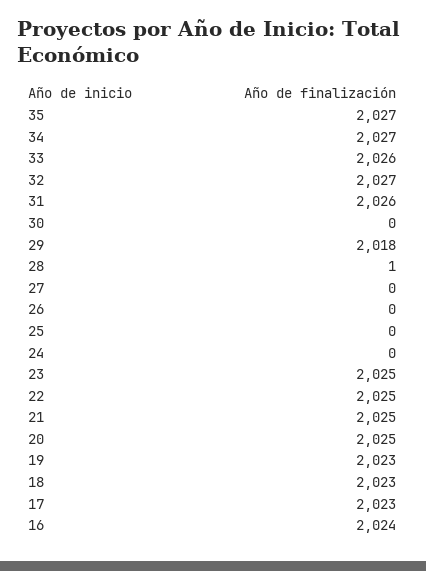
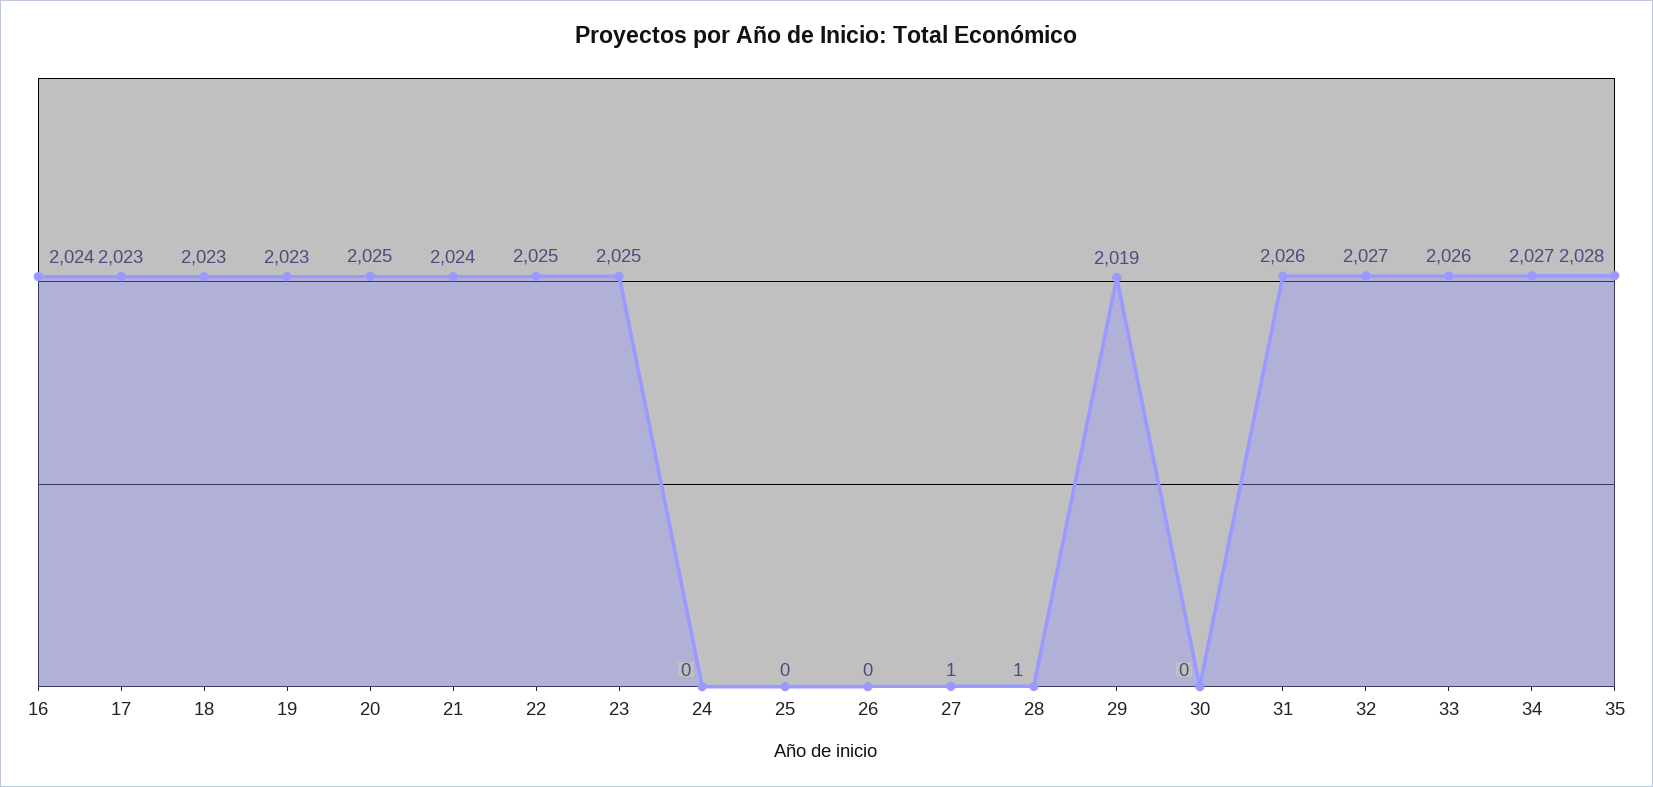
  {
-   "35": 2027,
+   "35": 2028,
    "34": 2027,
    "33": 2026,
    "32": 2027,
    "31": 2026,
    "30": 0,
-   "29": 2018,
+   "29": 2019,
    "28": 1,
-   "27": 0,
+   "27": 1,
    "26": 0,
    "25": 0,
    "24": 0,
    "23": 2025,
    "22": 2025,
-   "21": 2025,
+   "21": 2024,
    "20": 2025,
    "19": 2023,
    "18": 2023,
    "17": 2023,
    "16": 2024
  }

